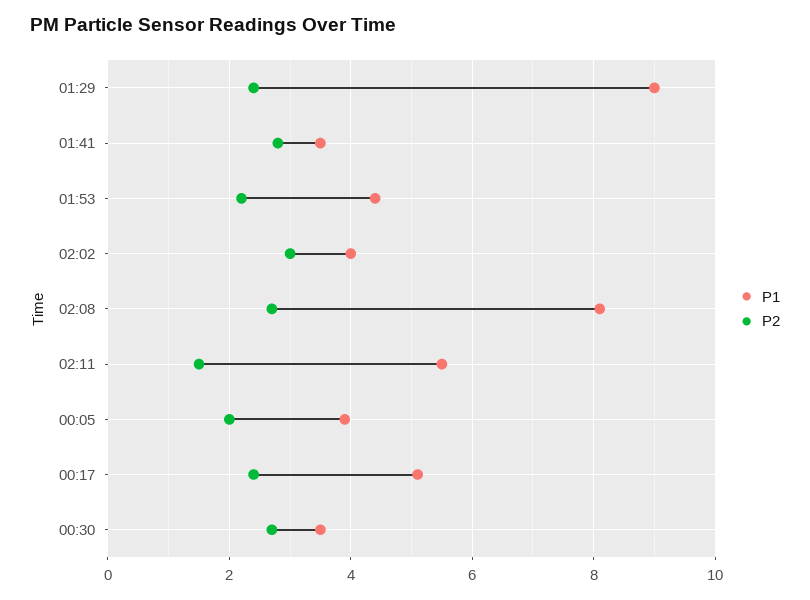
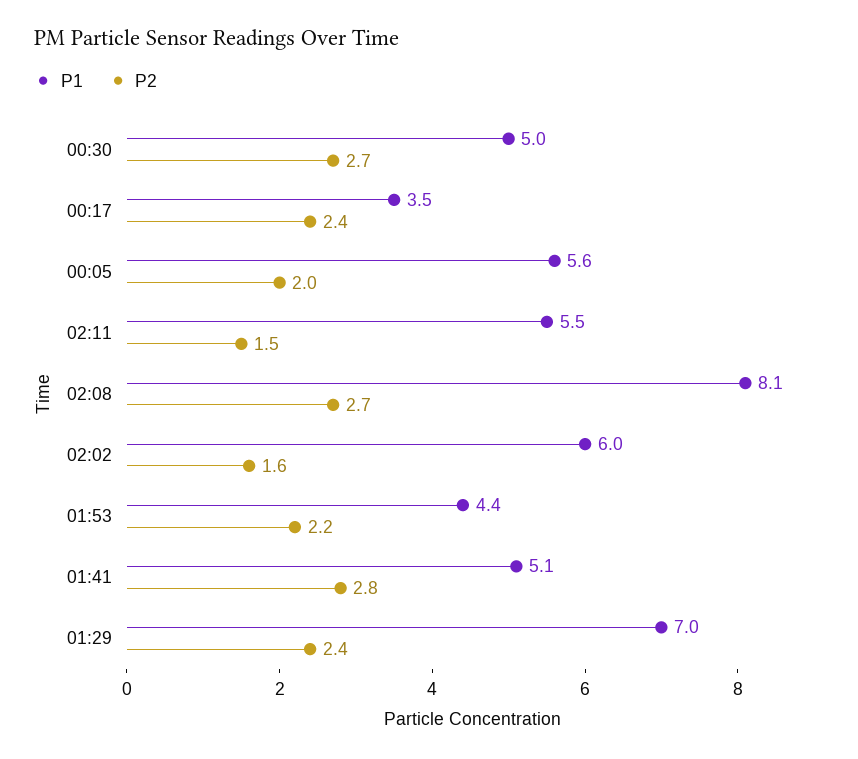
  {
    "P1": {
-     "01:29": 9,
+     "01:29": 7,
-     "01:41": 3.5,
+     "01:41": 5.1,
      "01:53": 4.4,
-     "02:02": 4,
+     "02:02": 6,
      "02:08": 8.1,
      "02:11": 5.5,
-     "00:05": 4,
+     "00:05": 5.6,
-     "00:17": 5,
+     "00:17": 3.5,
-     "00:30": 3.5
+     "00:30": 5
    },
    "P2": {
      "01:29": 2.4,
      "01:41": 2.8,
      "01:53": 2.2,
-     "02:02": 3,
+     "02:02": 1.6,
      "02:08": 2.7,
      "02:11": 1.5,
      "00:05": 2,
      "00:17": 2.4,
      "00:30": 2.7
    }
  }

